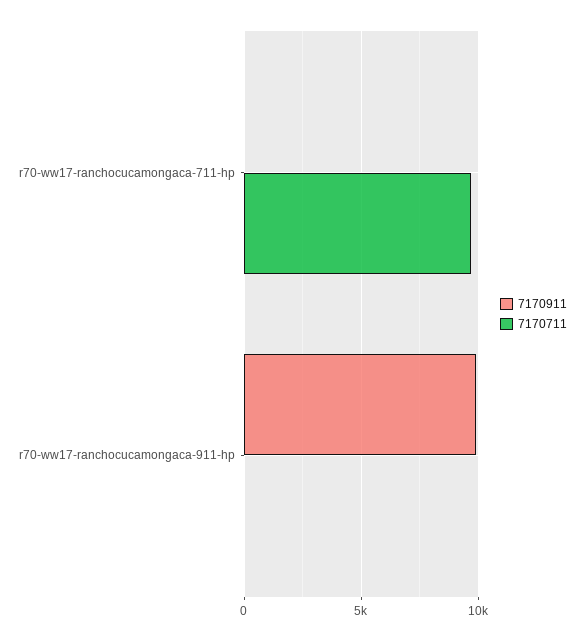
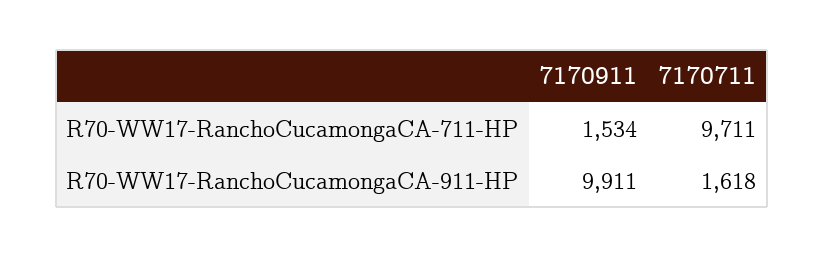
  {
    "7170911": {
-     "r70-ww17-ranchocucamongaca-711-hp": 0,
+     "r70-ww17-ranchocucamongaca-711-hp": 1534,
      "r70-ww17-ranchocucamongaca-911-hp": 9911
    },
    "7170711": {
      "r70-ww17-ranchocucamongaca-711-hp": 9711,
-     "r70-ww17-ranchocucamongaca-911-hp": 0
+     "r70-ww17-ranchocucamongaca-911-hp": 1618
    }
  }

